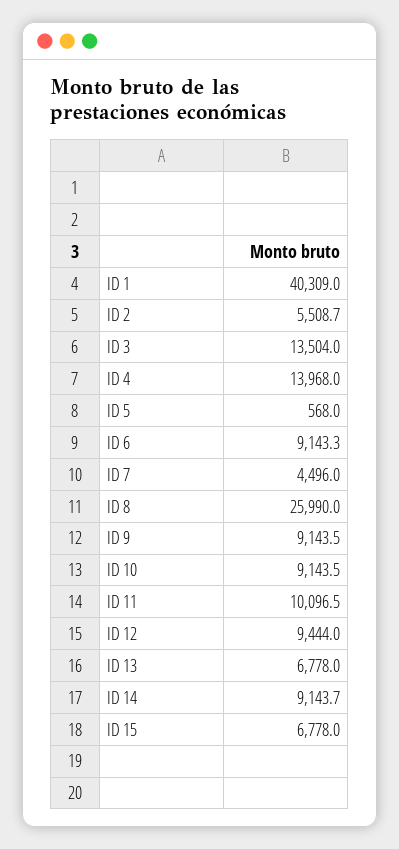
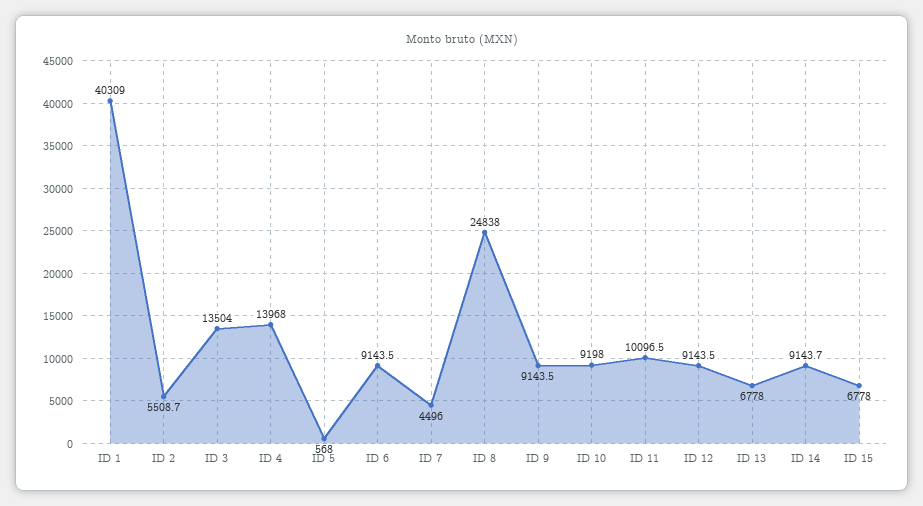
  {
    "ID 1": 40309,
    "ID 2": 5508.7,
    "ID 3": 13504,
    "ID 4": 13968,
    "ID 5": 568,
-   "ID 6": 9143.3,
+   "ID 6": 9143.5,
    "ID 7": 4496,
-   "ID 8": 25990,
+   "ID 8": 24838,
    "ID 9": 9143.5,
-   "ID 10": 9143.5,
+   "ID 10": 9198,
    "ID 11": 10096.5,
-   "ID 12": 9444,
+   "ID 12": 9143.5,
    "ID 13": 6778,
    "ID 14": 9143.7,
    "ID 15": 6778
  }

